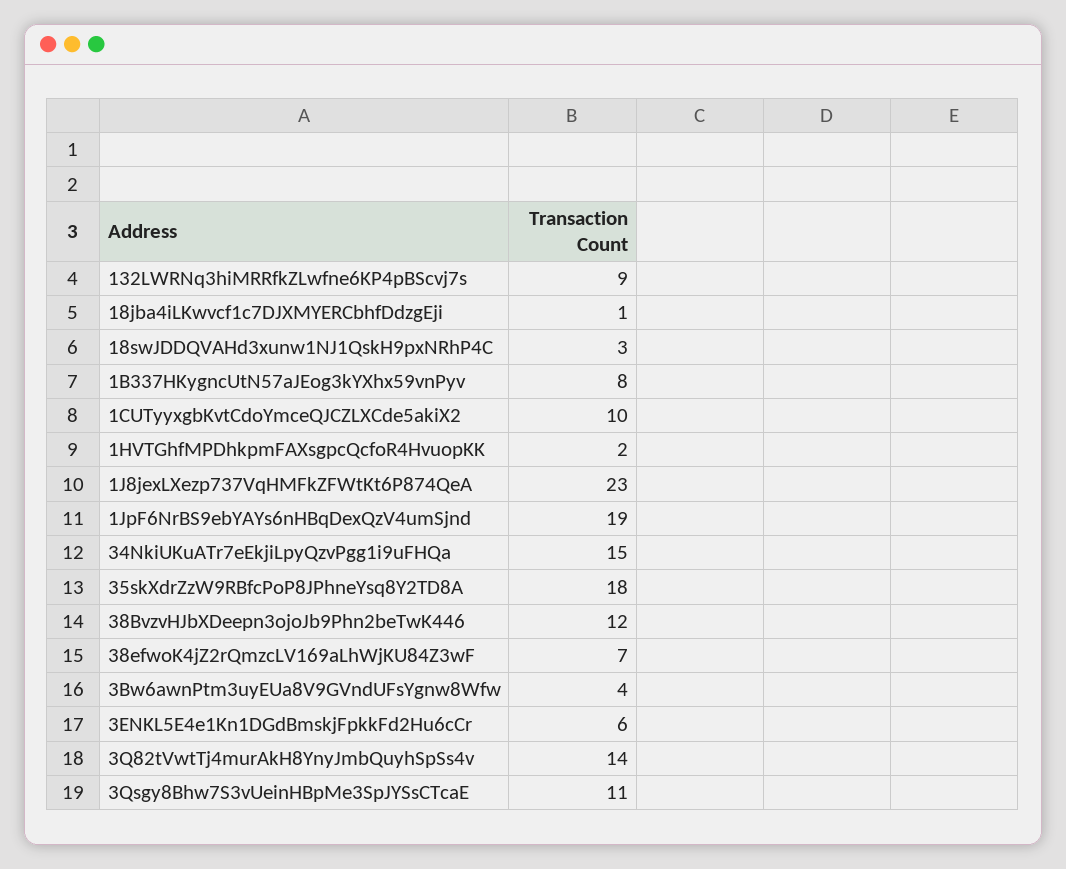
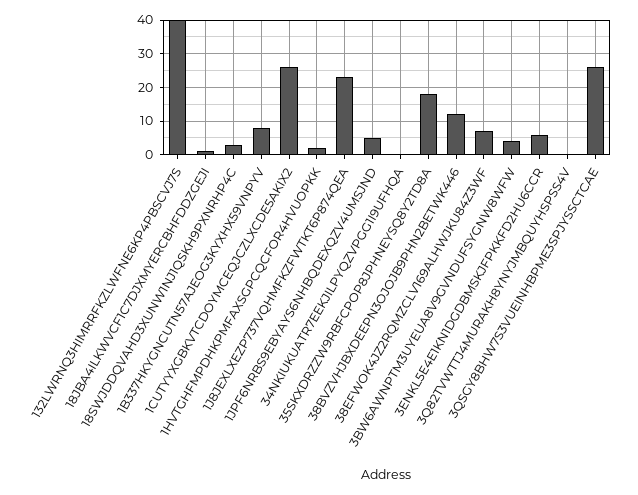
  {
-   "132LWRNq3hiMRRfkZLwfne6KP4pBScvj7s": 9,
+   "132LWRNq3hiMRRfkZLwfne6KP4pBScvj7s": 40,
    "18jba4iLKwvcf1c7DJXMYERCbhfDdzgEji": 1,
    "18swJDDQVAHd3xunw1NJ1QskH9pxNRhP4C": 3,
    "1B337HKygncUtN57aJEog3kYXhx59vnPyv": 8,
-   "1CUTyyxgbKvtCdoYmceQJCZLXCde5akiX2": 10,
+   "1CUTyyxgbKvtCdoYmceQJCZLXCde5akiX2": 25,
    "1HVTGhfMPDhkpmFAXsgpcQcfoR4HvuopKK": 2,
    "1J8jexLXezp737VqHMFkZFWtKt6P874QeA": 23,
-   "1JpF6NrBS9ebYAYs6nHBqDexQzV4umSjnd": 19,
+   "1JpF6NrBS9ebYAYs6nHBqDexQzV4umSjnd": 5,
-   "34NkiUKuATr7eEkjiLpyQzvPgg1i9uFHQa": 15,
+   "34NkiUKuATr7eEkjiLpyQzvPgg1i9uFHQa": 0,
    "35skXdrZzW9RBfcPoP8JPhneYsq8Y2TD8A": 18,
    "38BvzvHJbXDeepn3ojoJb9Phn2beTwK446": 12,
    "38efwoK4jZ2rQmzcLV169aLhWjKU84Z3wF": 7,
    "3Bw6awnPtm3uyEUa8V9GVndUFsYgnw8Wfw": 4,
    "3ENKL5E4e1Kn1DGdBmskjFpkkFd2Hu6cCr": 6,
-   "3Q82tVwtTj4murAkH8YnyJmbQuyhSpSs4v": 14,
+   "3Q82tVwtTj4murAkH8YnyJmbQuyhSpSs4v": 0,
-   "3Qsgy8Bhw7S3vUeinHBpMe3SpJYSsCTcaE": 11
+   "3Qsgy8Bhw7S3vUeinHBpMe3SpJYSsCTcaE": 25
  }

